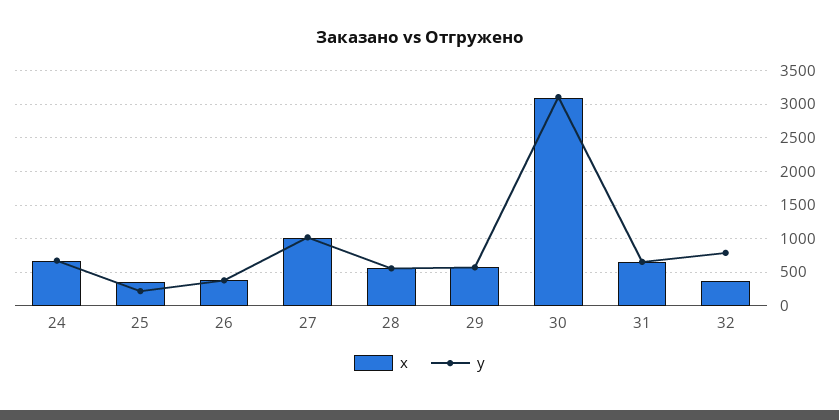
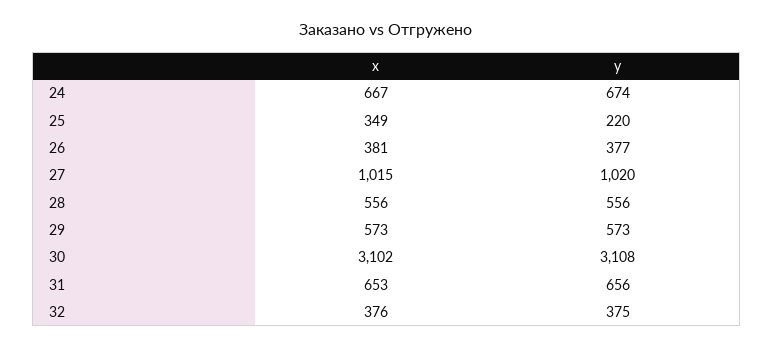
  {
    "x": {
      "24": 667,
      "25": 349,
      "26": 381,
      "27": 1015,
      "28": 556,
      "29": 573,
      "30": 3102,
      "31": 653,
      "32": 376
    },
    "y": {
      "24": 674,
      "25": 220,
      "26": 377,
      "27": 1020,
      "28": 556,
      "29": 573,
      "30": 3108,
      "31": 656,
-     "32": 800
+     "32": 375
    }
  }

